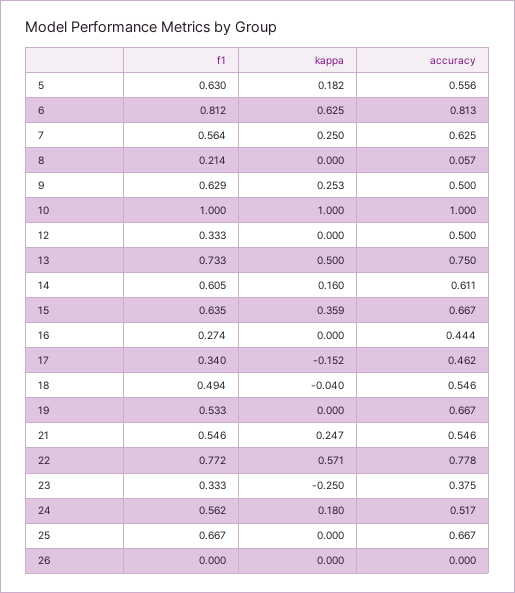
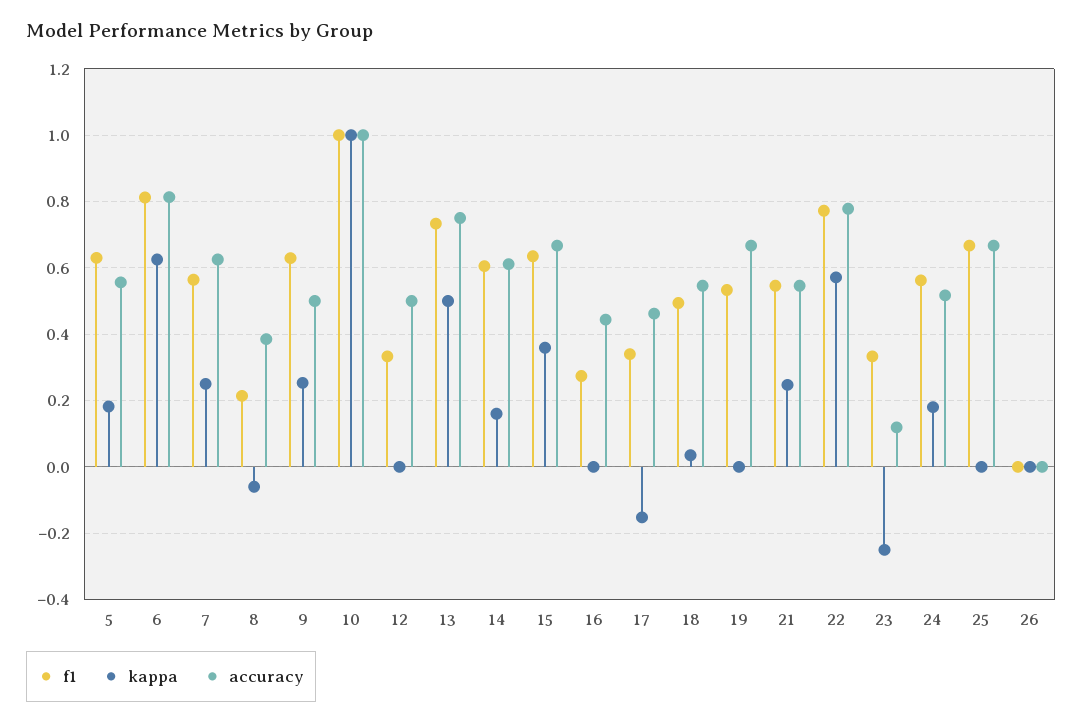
  {
    "f1": {
      "5": 0.63,
      "6": 0.812,
      "7": 0.564,
      "8": 0.214,
      "9": 0.629,
      "10": 1,
      "12": 0.333,
      "13": 0.733,
      "14": 0.605,
      "15": 0.635,
      "16": 0.274,
      "17": 0.34,
      "18": 0.494,
      "19": 0.533,
      "21": 0.546,
      "22": 0.772,
      "23": 0.333,
      "24": 0.562,
      "25": 0.667,
      "26": 0
    },
    "kappa": {
      "5": 0.182,
      "6": 0.625,
      "7": 0.25,
-     "8": 0,
+     "8": -0.06,
      "9": 0.253,
      "10": 1,
      "12": 0,
      "13": 0.5,
      "14": 0.16,
      "15": 0.359,
      "16": 0,
      "17": -0.152,
-     "18": -0.04,
+     "18": 0.04,
      "19": 0,
      "21": 0.247,
      "22": 0.571,
      "23": -0.25,
      "24": 0.18,
      "25": 0,
      "26": 0
    },
    "accuracy": {
      "5": 0.556,
      "6": 0.813,
      "7": 0.625,
-     "8": 0.057,
+     "8": 0.38,
      "9": 0.5,
      "10": 1,
      "12": 0.5,
      "13": 0.75,
      "14": 0.611,
      "15": 0.667,
      "16": 0.444,
      "17": 0.462,
      "18": 0.546,
      "19": 0.667,
      "21": 0.546,
      "22": 0.778,
-     "23": 0.375,
+     "23": 0.12,
      "24": 0.517,
      "25": 0.667,
      "26": 0
    }
  }

